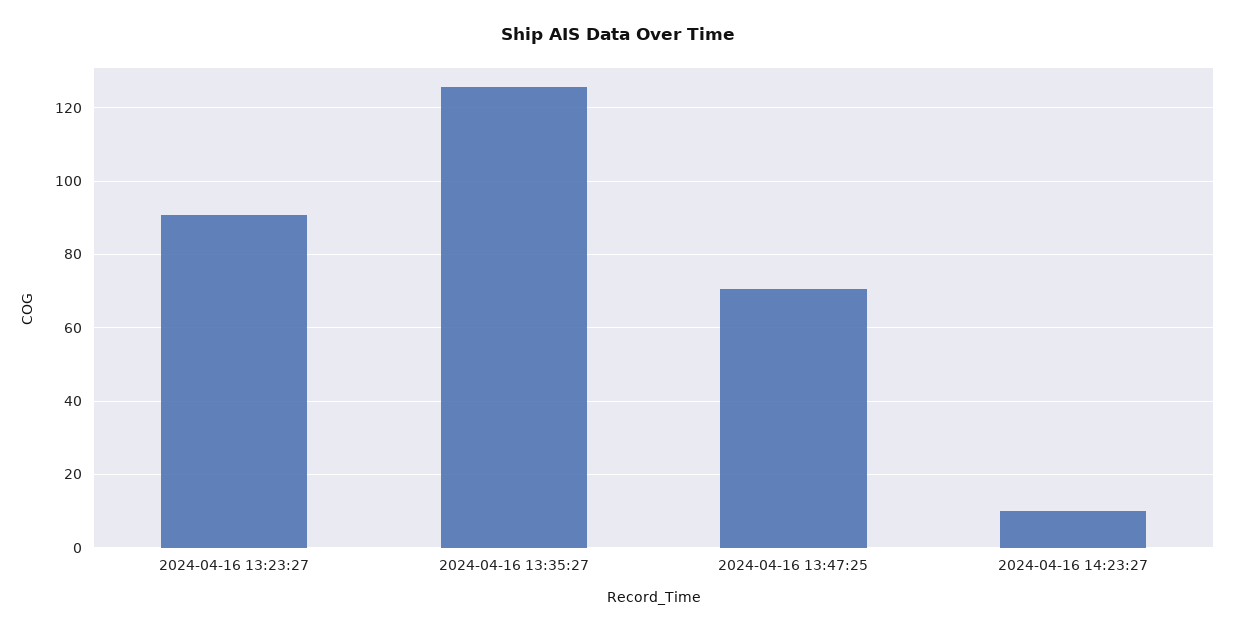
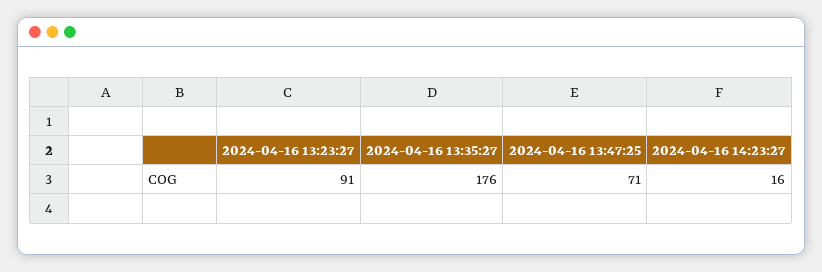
  {
    "2024-04-16 13:23:27": 91,
-   "2024-04-16 13:35:27": 126,
+   "2024-04-16 13:35:27": 176,
    "2024-04-16 13:47:25": 71,
-   "2024-04-16 14:23:27": 10
+   "2024-04-16 14:23:27": 16
  }

